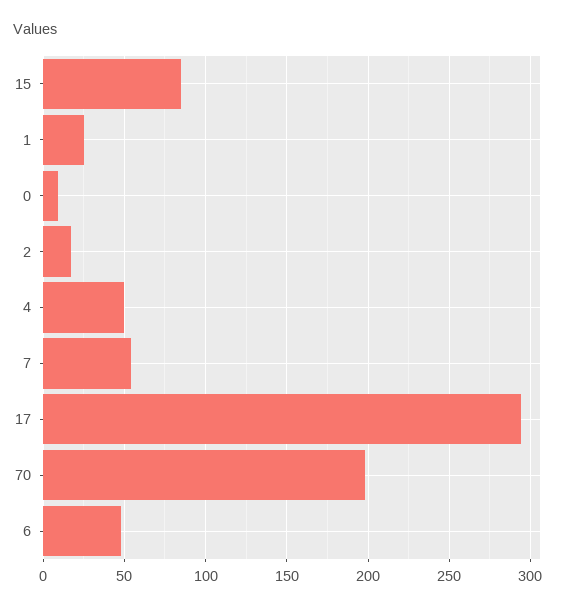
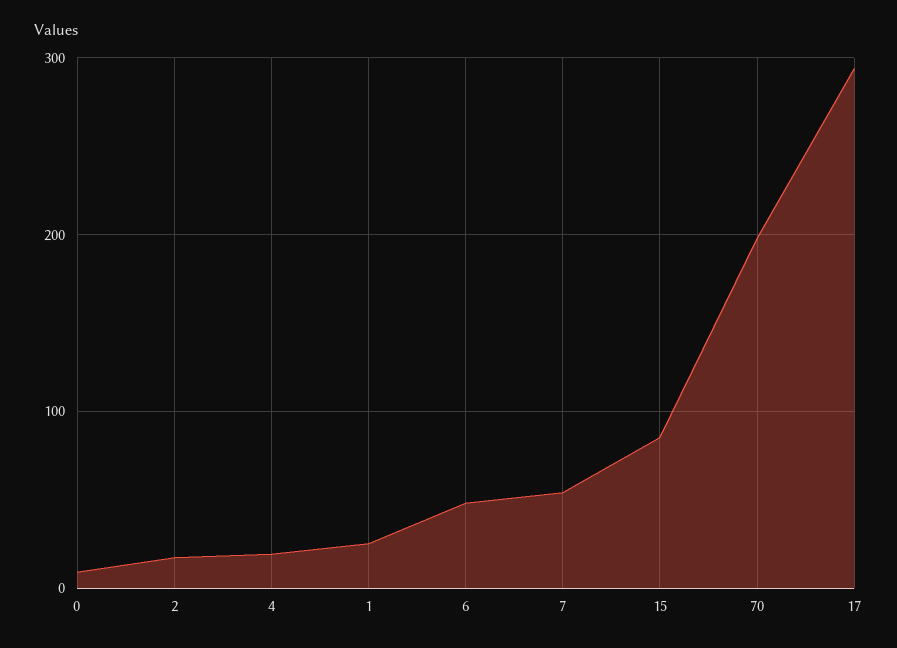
  {
    "15": 85,
    "1": 25,
    "0": 10,
    "2": 15,
-   "4": 50,
+   "4": 20,
    "7": 55,
    "17": 295,
    "70": 200,
    "6": 50
  }

